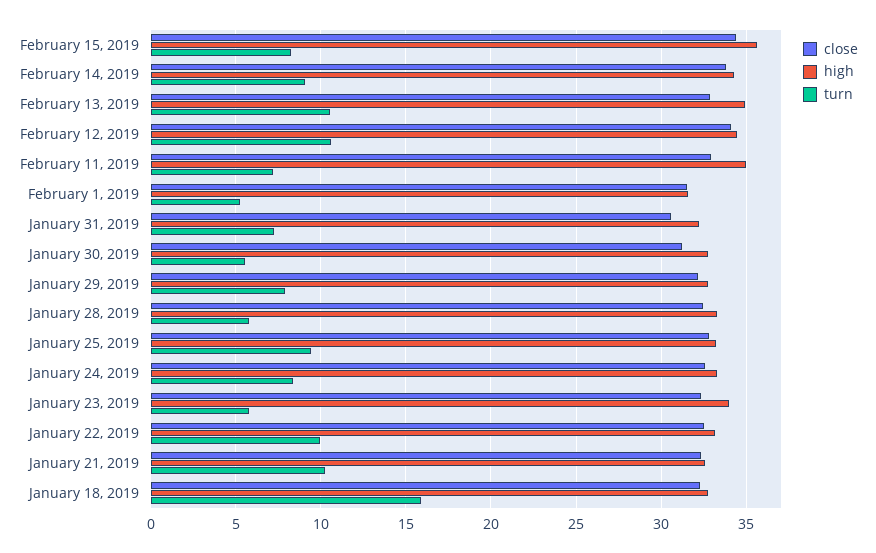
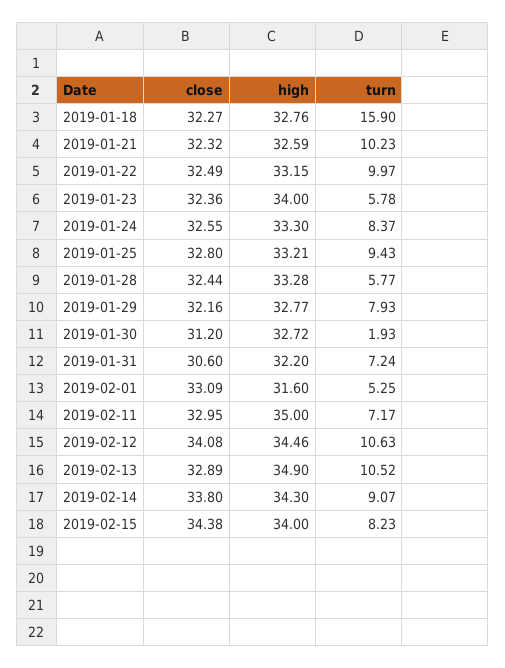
  {
    "close": {
      "February 15, 2019": 34.38,
      "February 14, 2019": 33.8,
      "February 13, 2019": 32.89,
      "February 12, 2019": 34.08,
      "February 11, 2019": 32.95,
-     "February 1, 2019": 31.5,
+     "February 1, 2019": 33.09,
      "January 31, 2019": 30.6,
      "January 30, 2019": 31.2,
      "January 29, 2019": 32.16,
      "January 28, 2019": 32.44,
      "January 25, 2019": 32.8,
      "January 24, 2019": 32.55,
      "January 23, 2019": 32.36,
      "January 22, 2019": 32.49,
      "January 21, 2019": 32.32,
      "January 18, 2019": 32.27
    },
    "high": {
-     "February 15, 2019": 35.5,
+     "February 15, 2019": 34,
      "February 14, 2019": 34.3,
      "February 13, 2019": 34.9,
      "February 12, 2019": 34.46,
      "February 11, 2019": 35,
      "February 1, 2019": 31.6,
      "January 31, 2019": 32.2,
      "January 30, 2019": 32.72,
      "January 29, 2019": 32.77,
      "January 28, 2019": 33.28,
      "January 25, 2019": 33.21,
      "January 24, 2019": 33.3,
      "January 23, 2019": 34,
      "January 22, 2019": 33.15,
      "January 21, 2019": 32.59,
      "January 18, 2019": 32.76
    },
    "turn": {
      "February 15, 2019": 8.23,
      "February 14, 2019": 9.07,
      "February 13, 2019": 10.52,
      "February 12, 2019": 10.63,
      "February 11, 2019": 7.17,
      "February 1, 2019": 5.25,
      "January 31, 2019": 7.24,
-     "January 30, 2019": 5.5,
+     "January 30, 2019": 1.93,
      "January 29, 2019": 7.93,
      "January 28, 2019": 5.77,
      "January 25, 2019": 9.43,
      "January 24, 2019": 8.37,
      "January 23, 2019": 5.78,
      "January 22, 2019": 9.97,
      "January 21, 2019": 10.23,
      "January 18, 2019": 15.9
    }
  }

